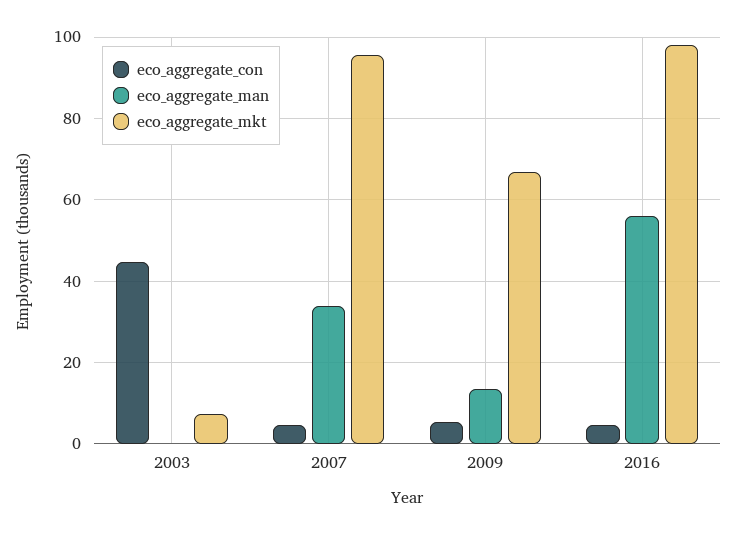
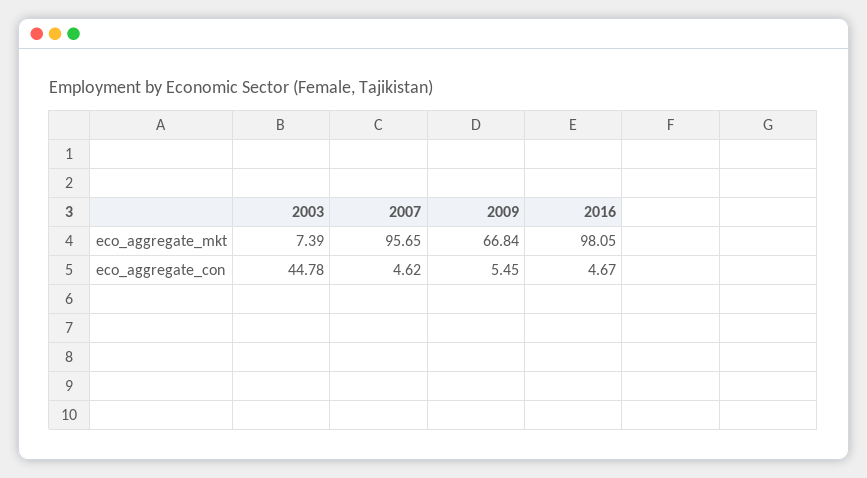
  {
    "eco_aggregate_con": {
      "2003": 44.78,
      "2007": 4.62,
      "2009": 5.45,
      "2016": 4.67
    },
-   "eco_aggregate_man": {
-     "2003": 0,
-     "2007": 34,
-     "2009": 14,
-     "2016": 56
-   },
    "eco_aggregate_mkt": {
      "2003": 7.39,
      "2007": 95.65,
      "2009": 66.84,
      "2016": 98.05
    }
  }

